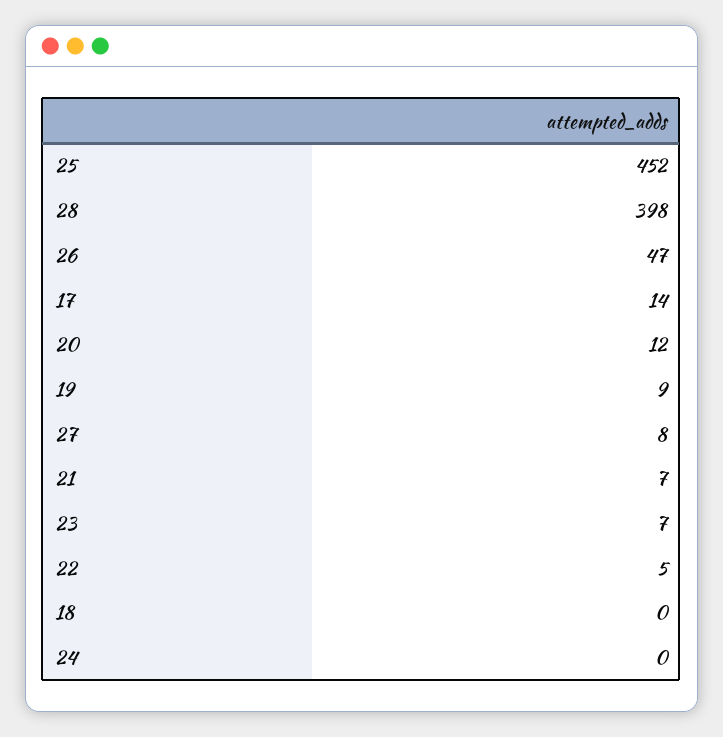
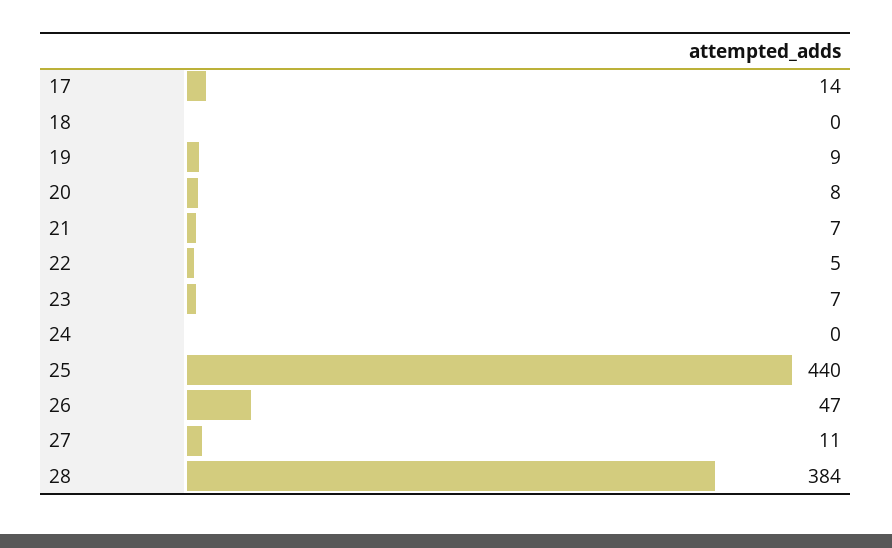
  {
-   "25": 452,
+   "25": 440,
-   "28": 398,
+   "28": 384,
    "26": 47,
    "17": 14,
-   "20": 12,
+   "20": 8,
    "19": 9,
-   "27": 8,
+   "27": 11,
    "21": 7,
    "23": 7,
    "22": 5,
    "18": 0,
    "24": 0
  }

